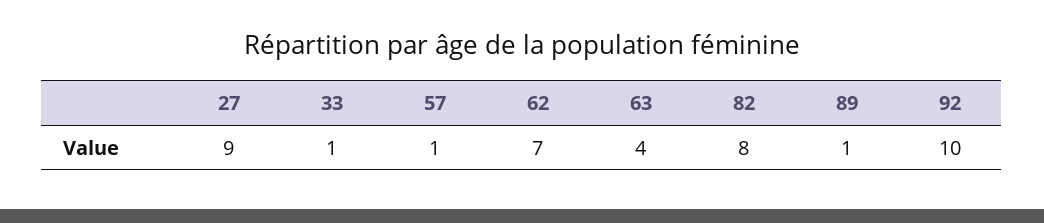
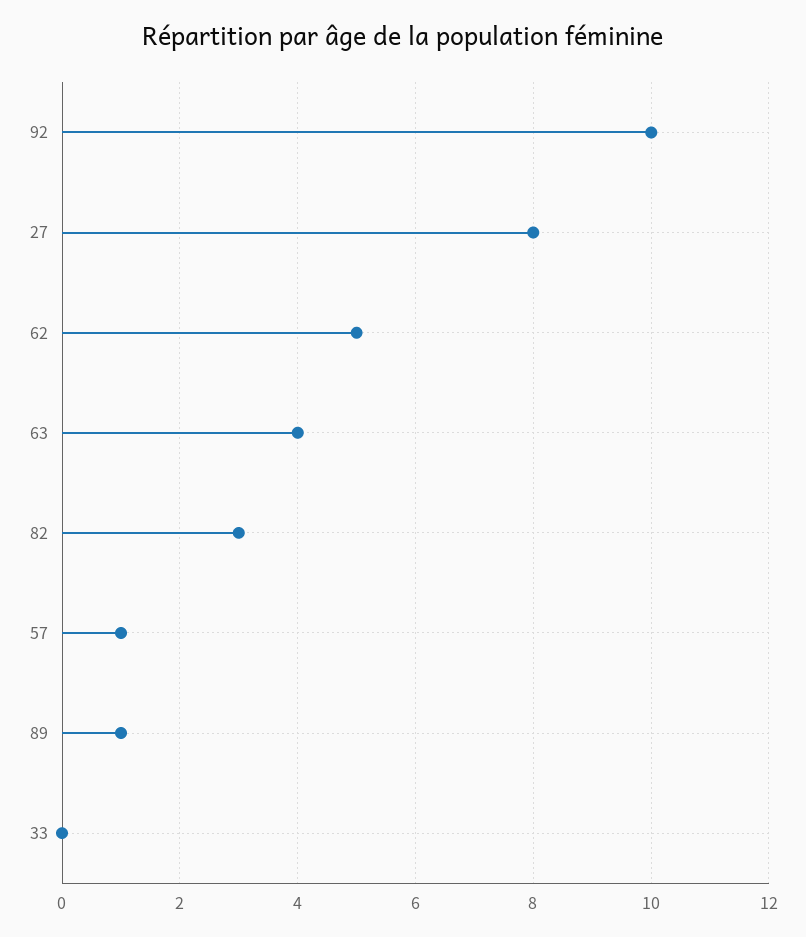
  {
-   "27": 9,
+   "27": 8,
-   "33": 1,
+   "33": 0,
    "57": 1,
-   "62": 7,
+   "62": 5,
    "63": 4,
-   "82": 8,
+   "82": 3,
    "89": 1,
    "92": 10
  }

